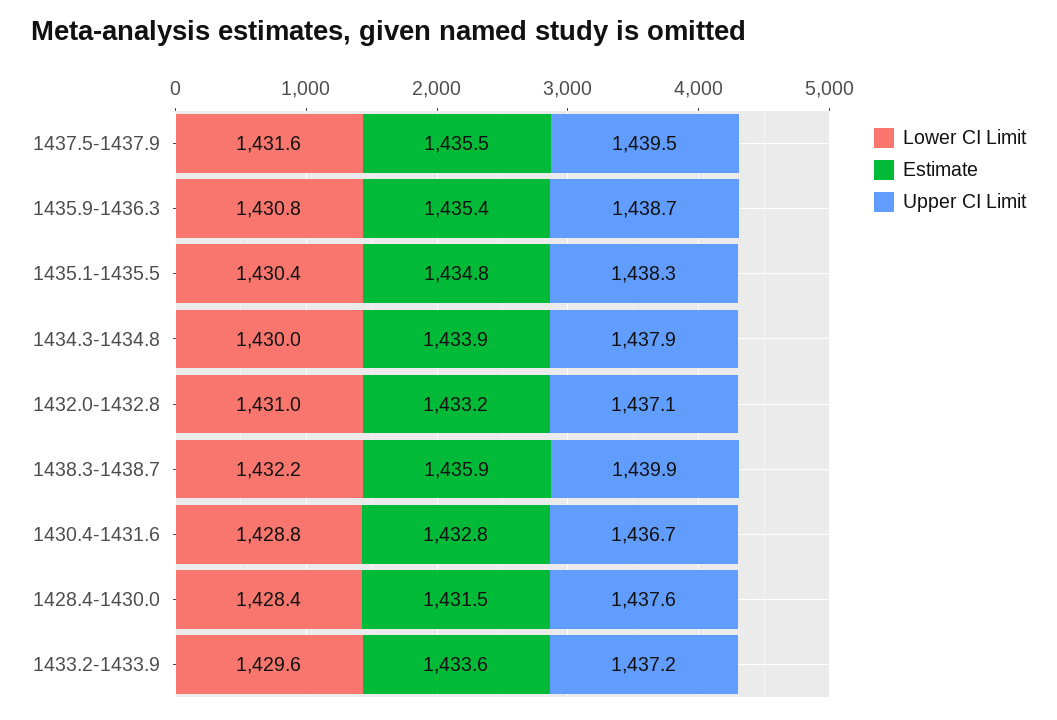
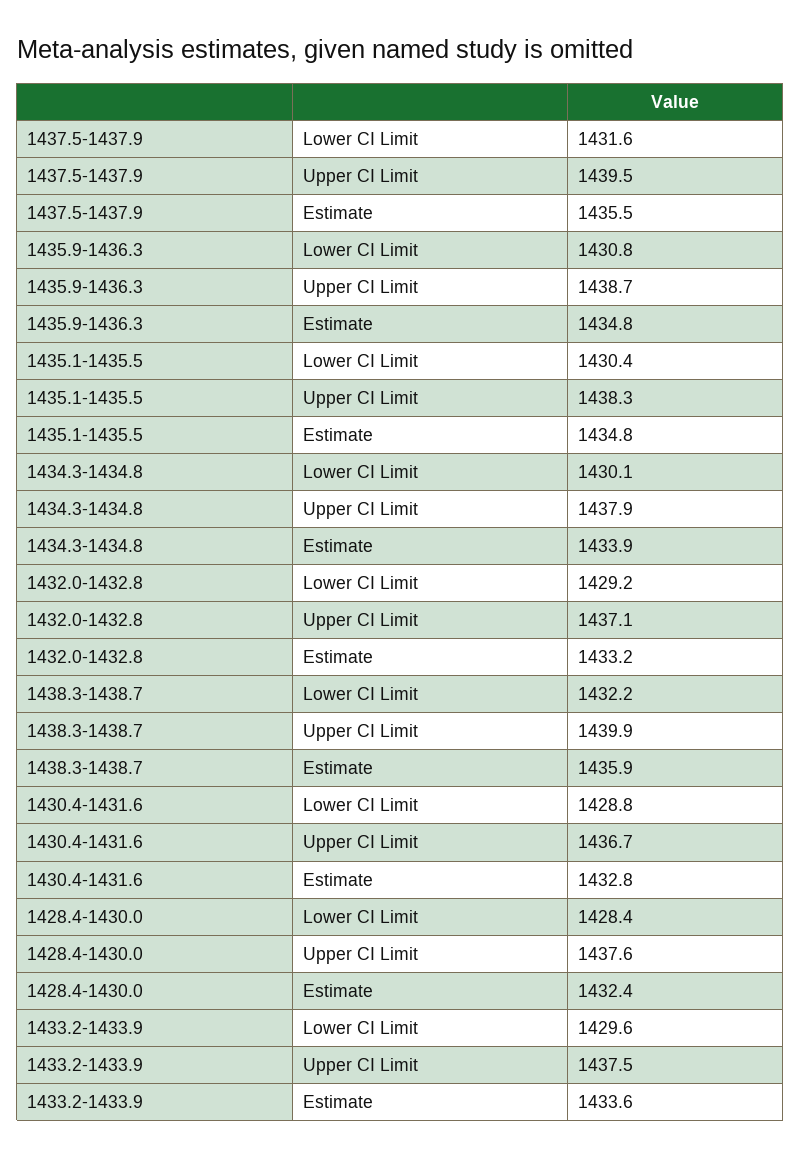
  {
    "Lower CI Limit": {
      "1437.5-1437.9": 1431.6,
      "1435.9-1436.3": 1430.8,
      "1435.1-1435.5": 1430.4,
-     "1434.3-1434.8": 1430,
+     "1434.3-1434.8": 1430.1,
-     "1432.0-1432.8": 1431,
+     "1432.0-1432.8": 1429.2,
      "1438.3-1438.7": 1432.2,
      "1430.4-1431.6": 1428.8,
      "1428.4-1430.0": 1428.4,
      "1433.2-1433.9": 1429.6
    },
    "Estimate": {
      "1437.5-1437.9": 1435.5,
-     "1435.9-1436.3": 1435.4,
+     "1435.9-1436.3": 1434.8,
      "1435.1-1435.5": 1434.8,
      "1434.3-1434.8": 1433.9,
      "1432.0-1432.8": 1433.2,
      "1438.3-1438.7": 1435.9,
      "1430.4-1431.6": 1432.8,
-     "1428.4-1430.0": 1431.5,
+     "1428.4-1430.0": 1432.4,
      "1433.2-1433.9": 1433.6
    },
    "Upper CI Limit": {
      "1437.5-1437.9": 1439.5,
      "1435.9-1436.3": 1438.7,
      "1435.1-1435.5": 1438.3,
      "1434.3-1434.8": 1437.9,
      "1432.0-1432.8": 1437.1,
      "1438.3-1438.7": 1439.9,
      "1430.4-1431.6": 1436.7,
      "1428.4-1430.0": 1437.6,
-     "1433.2-1433.9": 1437.2
+     "1433.2-1433.9": 1437.5
    }
  }

